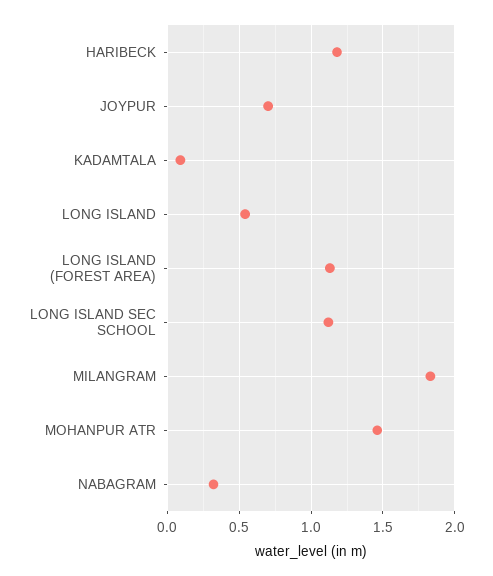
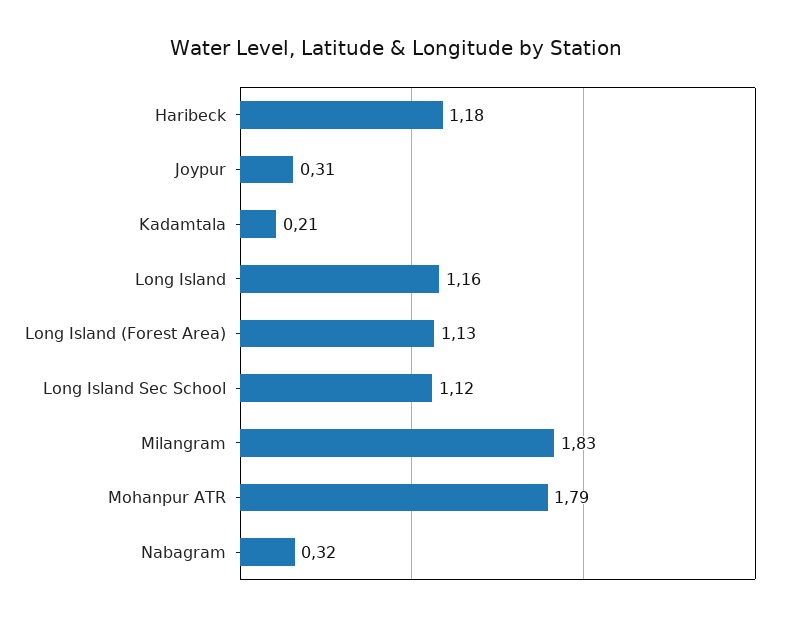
  {
    "HARIBECK": 1.18,
-   "JOYPUR": 0.7,
+   "JOYPUR": 0.31,
-   "KADAMTALA": 0.1,
+   "KADAMTALA": 0.21,
-   "LONG ISLAND": 0.55,
+   "LONG ISLAND": 1.16,
    "LONG ISLAND (FOREST AREA)": 1.13,
    "LONG ISLAND SEC SCHOOL": 1.12,
    "MILANGRAM": 1.83,
-   "MOHANPUR ATR": 1.45,
+   "MOHANPUR ATR": 1.79,
    "NABAGRAM": 0.32
  }

